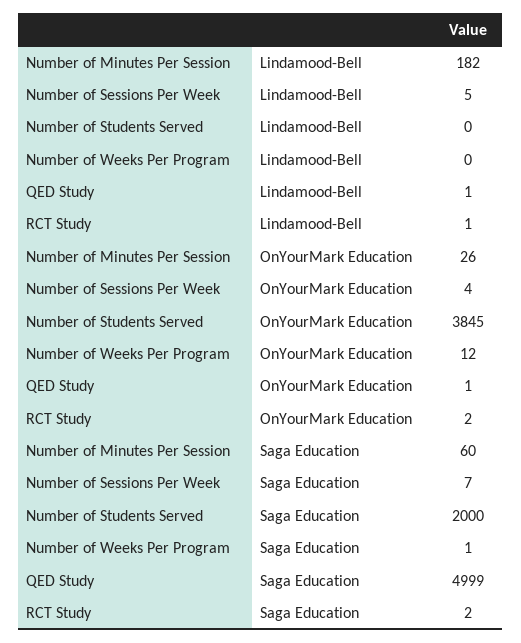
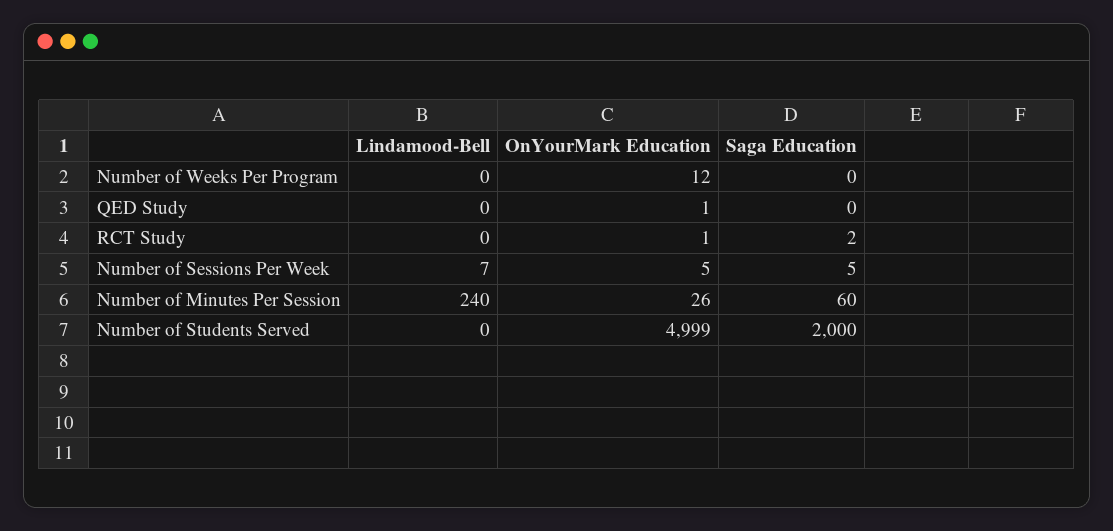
  {
    "Number of Minutes Per Session": {
-     "Lindamood-Bell": 182,
+     "Lindamood-Bell": 240,
      "OnYourMark Education": 26,
      "Saga Education": 60
    },
    "Number of Sessions Per Week": {
-     "Lindamood-Bell": 5,
+     "Lindamood-Bell": 7,
-     "OnYourMark Education": 4,
+     "OnYourMark Education": 5,
-     "Saga Education": 7
+     "Saga Education": 5
    },
    "Number of Students Served": {
      "Lindamood-Bell": 0,
-     "OnYourMark Education": 3845,
+     "OnYourMark Education": 4999,
      "Saga Education": 2000
    },
    "Number of Weeks Per Program": {
      "Lindamood-Bell": 0,
      "OnYourMark Education": 12,
-     "Saga Education": 1
+     "Saga Education": 0
    },
    "QED Study": {
-     "Lindamood-Bell": 1,
+     "Lindamood-Bell": 0,
      "OnYourMark Education": 1,
-     "Saga Education": 4999
+     "Saga Education": 0
    },
    "RCT Study": {
-     "Lindamood-Bell": 1,
+     "Lindamood-Bell": 0,
-     "OnYourMark Education": 2,
+     "OnYourMark Education": 1,
      "Saga Education": 2
    }
  }

